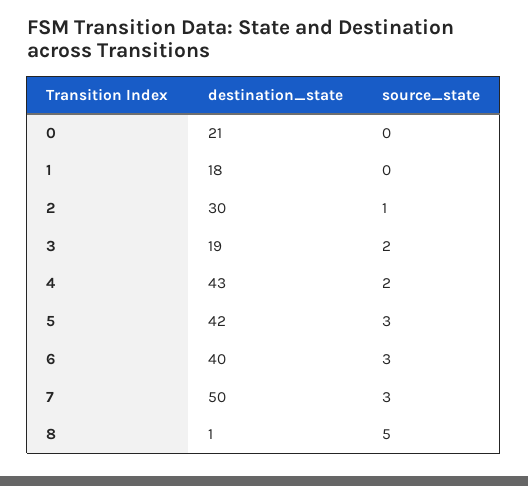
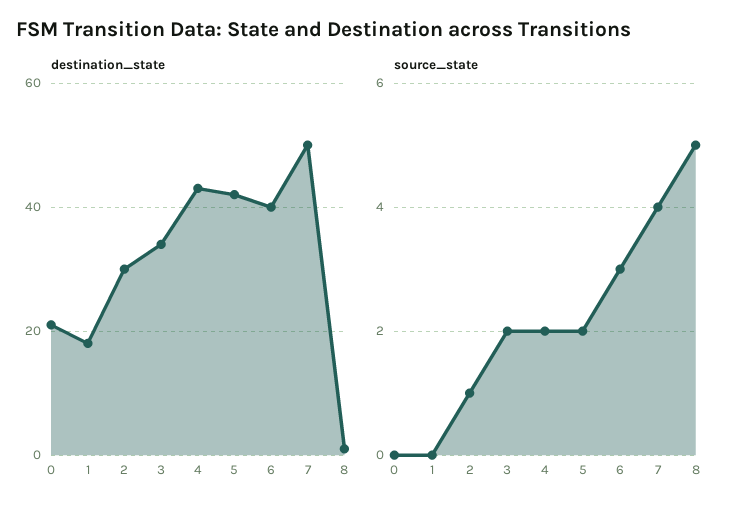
  {
    "destination_state": {
      "0": 21,
      "1": 18,
      "2": 30,
-     "3": 19,
+     "3": 35,
      "4": 43,
      "5": 42,
      "6": 40,
      "7": 50,
      "8": 1
    },
    "source_state": {
      "0": 0,
      "1": 0,
      "2": 1,
      "3": 2,
      "4": 2,
-     "5": 3,
+     "5": 2,
      "6": 3,
-     "7": 3,
+     "7": 4,
      "8": 5
    }
  }

